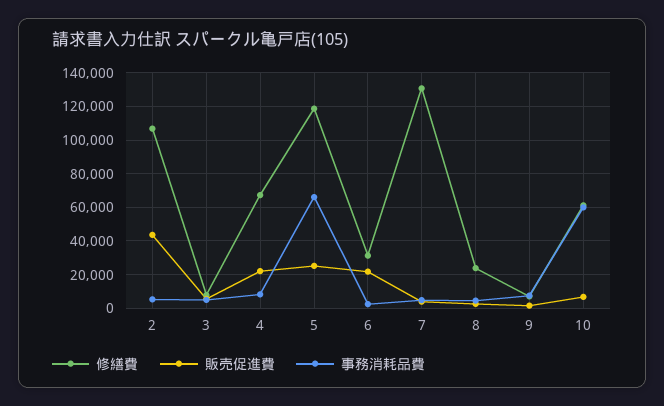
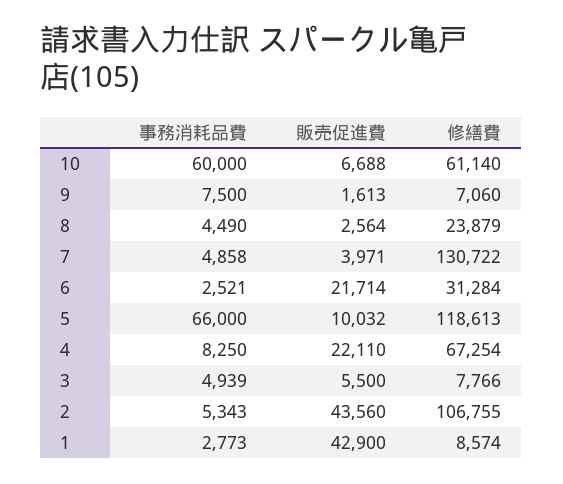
  {
    "修繕費": {
      "2": 106755,
      "3": 7766,
      "4": 67254,
      "5": 118613,
      "6": 31284,
      "7": 130722,
      "8": 23879,
      "9": 7060,
-     "10": 61140
+     "10": 61140,
+     "1": 8574
    },
    "販売促進費": {
      "2": 43560,
      "3": 5500,
      "4": 22110,
-     "5": 25000,
+     "5": 10032,
      "6": 21714,
      "7": 3971,
      "8": 2564,
      "9": 1613,
-     "10": 6688
+     "10": 6688,
+     "1": 42900
    },
    "事務消耗品費": {
      "2": 5343,
      "3": 4939,
      "4": 8250,
      "5": 66000,
      "6": 2521,
      "7": 4858,
      "8": 4490,
      "9": 7500,
-     "10": 60000
+     "10": 60000,
+     "1": 2773
    }
  }

